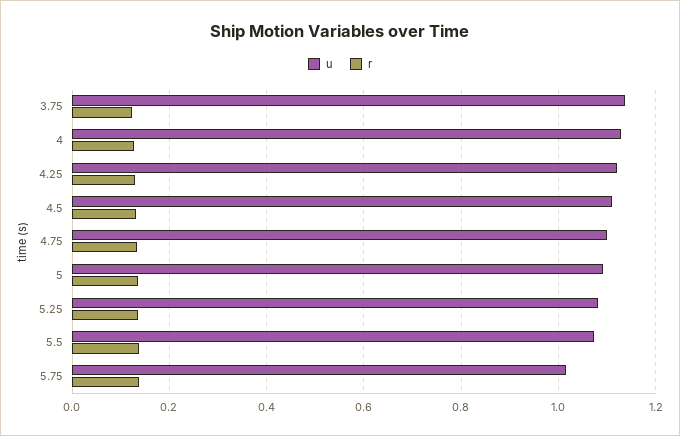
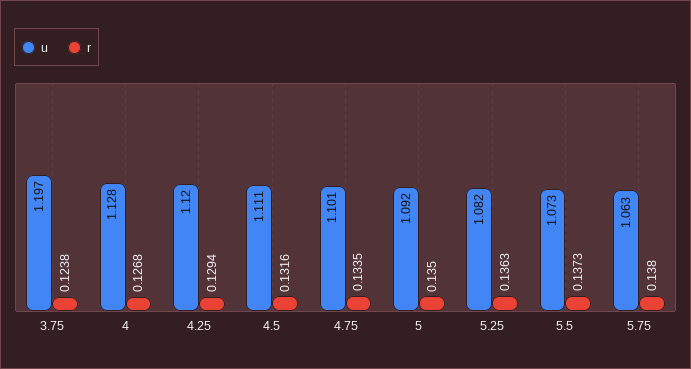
  {
    "u": {
-     "3.75": 1.14,
+     "3.75": 1.197,
      "4": 1.128,
      "4.25": 1.12,
      "4.5": 1.111,
      "4.75": 1.101,
      "5": 1.092,
      "5.25": 1.082,
      "5.5": 1.073,
-     "5.75": 1.02
+     "5.75": 1.063
    },
    "r": {
      "3.75": 0.1238,
      "4": 0.1268,
      "4.25": 0.1294,
      "4.5": 0.1316,
      "4.75": 0.1335,
      "5": 0.135,
      "5.25": 0.1363,
      "5.5": 0.1373,
      "5.75": 0.138
    }
  }

